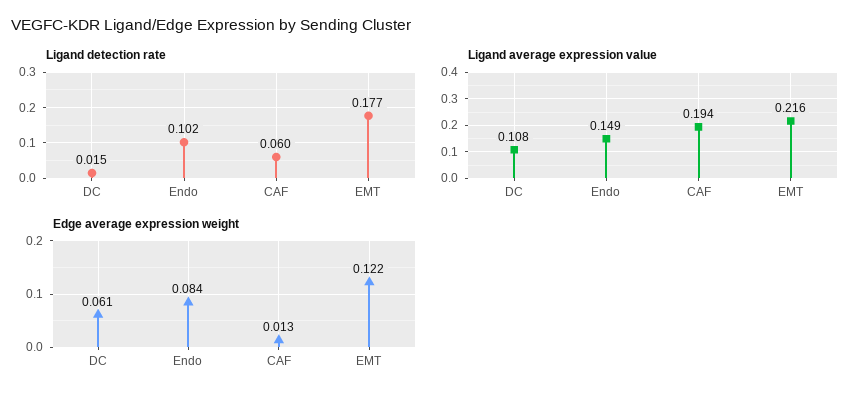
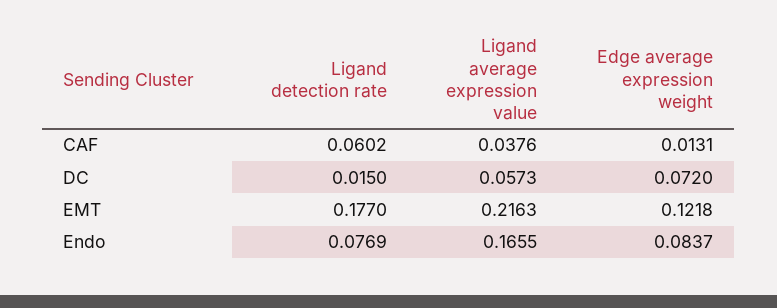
  {
    "Ligand detection rate": {
      "DC": 0.015,
-     "Endo": 0.102,
+     "Endo": 0.0769,
      "CAF": 0.0602,
      "EMT": 0.177
    },
    "Ligand average expression value": {
-     "DC": 0.108,
+     "DC": 0.0573,
-     "Endo": 0.149,
+     "Endo": 0.1655,
-     "CAF": 0.194,
+     "CAF": 0.0376,
      "EMT": 0.2163
    },
    "Edge average expression weight": {
-     "DC": 0.061,
+     "DC": 0.072,
      "Endo": 0.0837,
      "CAF": 0.0131,
      "EMT": 0.1218
    }
  }

